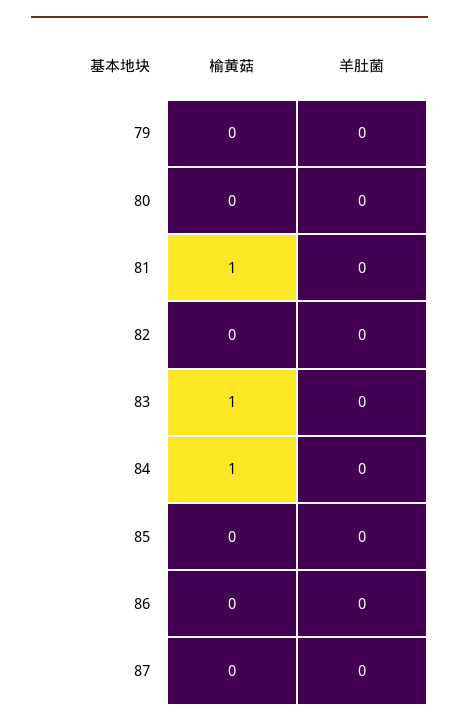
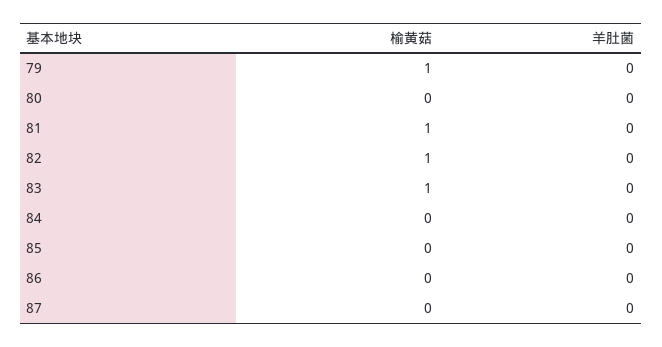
  {
    "榆黄菇": {
-     "79": 0,
+     "79": 1,
      "80": 0,
      "81": 1,
-     "82": 0,
+     "82": 1,
      "83": 1,
-     "84": 1,
+     "84": 0,
      "85": 0,
      "86": 0,
      "87": 0
    },
    "羊肚菌": {
      "79": 0,
      "80": 0,
      "81": 0,
      "82": 0,
      "83": 0,
      "84": 0,
      "85": 0,
      "86": 0,
      "87": 0
    }
  }

